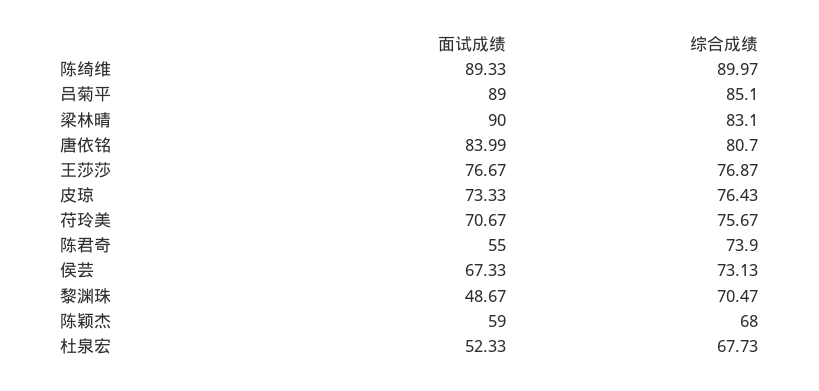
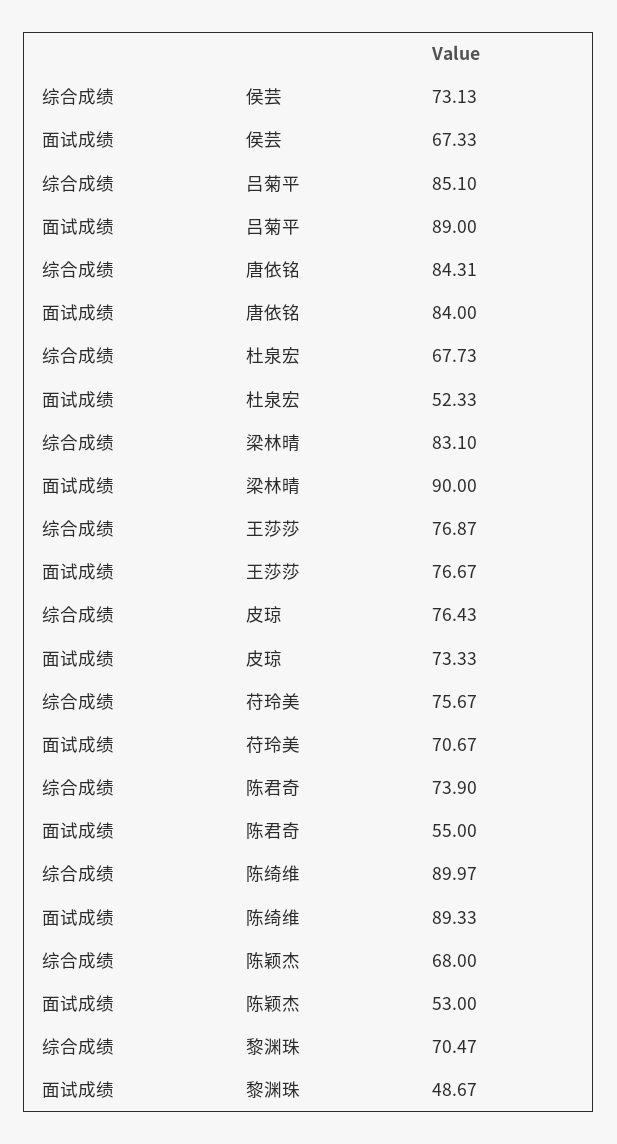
  {
    "面试成绩": {
      "陈绮维": 89.33,
      "吕菊平": 89,
      "梁林晴": 90,
-     "唐依铭": 83.99,
+     "唐依铭": 84,
      "王莎莎": 76.67,
      "皮琼": 73.33,
      "苻玲美": 70.67,
      "陈君奇": 55,
      "侯芸": 67.33,
      "黎渊珠": 48.67,
-     "陈颖杰": 59,
+     "陈颖杰": 53,
      "杜泉宏": 52.33
    },
    "综合成绩": {
      "陈绮维": 89.97,
      "吕菊平": 85.1,
      "梁林晴": 83.1,
-     "唐依铭": 80.7,
+     "唐依铭": 84.31,
      "王莎莎": 76.87,
      "皮琼": 76.43,
      "苻玲美": 75.67,
      "陈君奇": 73.9,
      "侯芸": 73.13,
      "黎渊珠": 70.47,
      "陈颖杰": 68,
      "杜泉宏": 67.73
    }
  }

